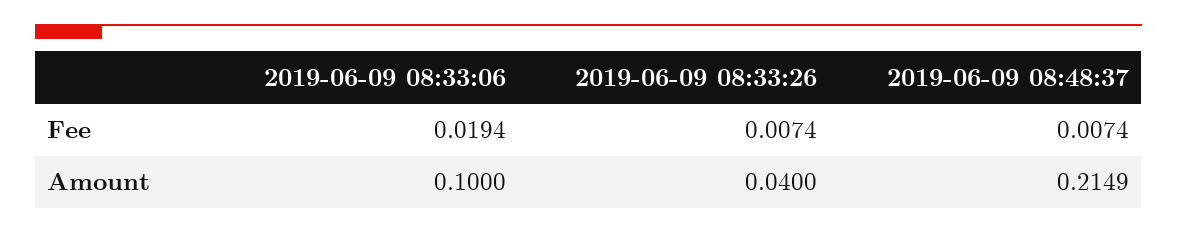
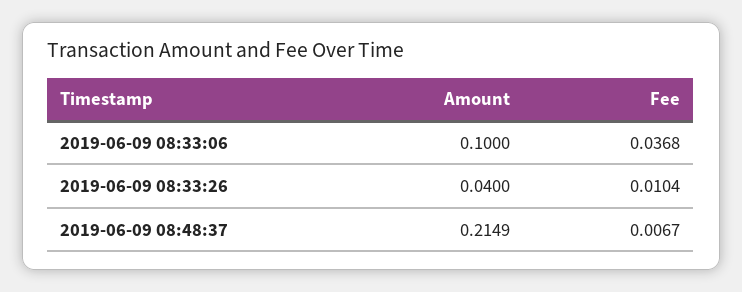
  {
    "2019-06-09 08:33:06": {
-     "Fee": 0.0194,
+     "Fee": 0.0368,
      "Amount": 0.1
    },
    "2019-06-09 08:33:26": {
-     "Fee": 0.0074,
+     "Fee": 0.0104,
      "Amount": 0.04
    },
    "2019-06-09 08:48:37": {
-     "Fee": 0.0074,
+     "Fee": 0.0067,
      "Amount": 0.2149
    }
  }

